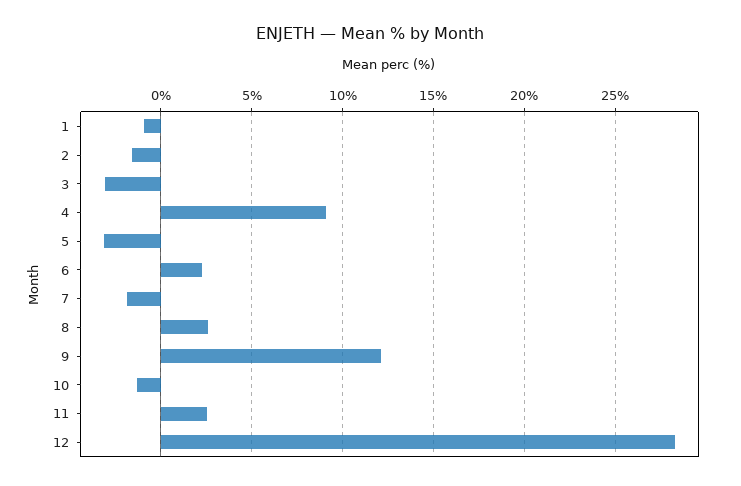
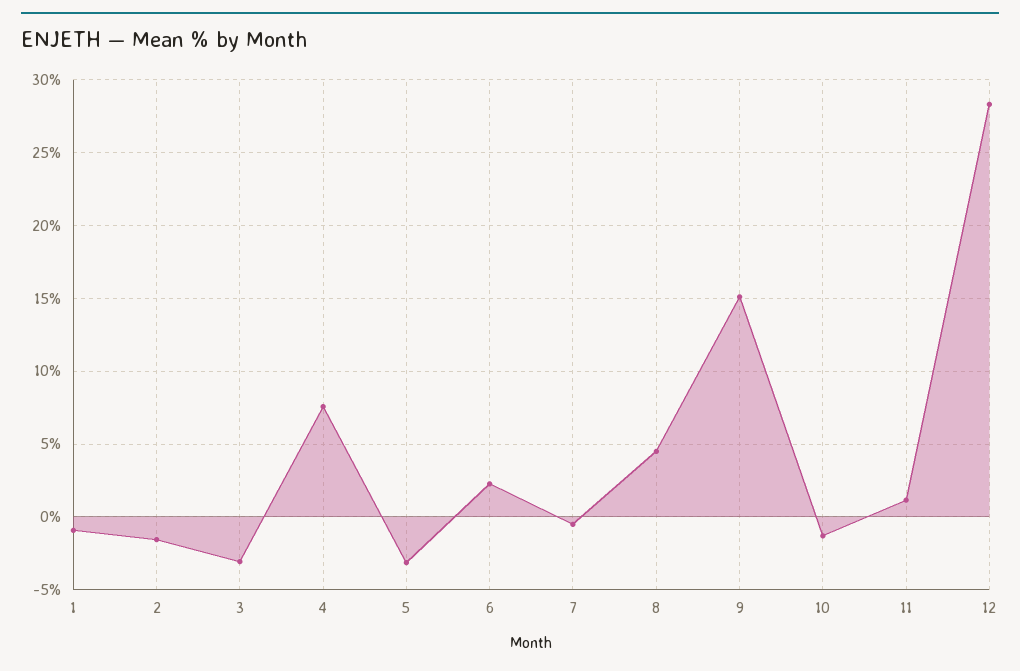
  {
    "1": -1,
    "2": -1.5,
    "3": -3,
-   "4": 9,
+   "4": 7.5,
    "5": -3,
    "6": 2.5,
-   "7": -2,
+   "7": -0.5,
-   "8": 2.5,
+   "8": 4.5,
-   "9": 12,
+   "9": 15,
    "10": -1.5,
-   "11": 2.5,
+   "11": 1,
    "12": 28.5
  }

